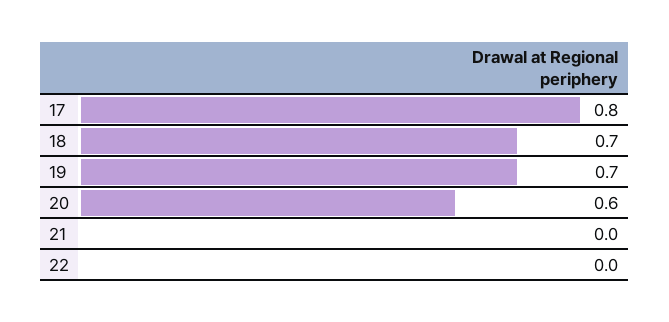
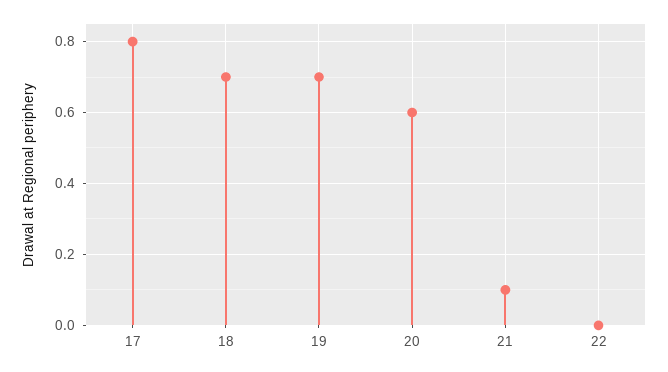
  {
    "17": 0.8,
    "18": 0.7,
    "19": 0.7,
    "20": 0.6,
-   "21": 0,
+   "21": 0.1,
    "22": 0
  }

